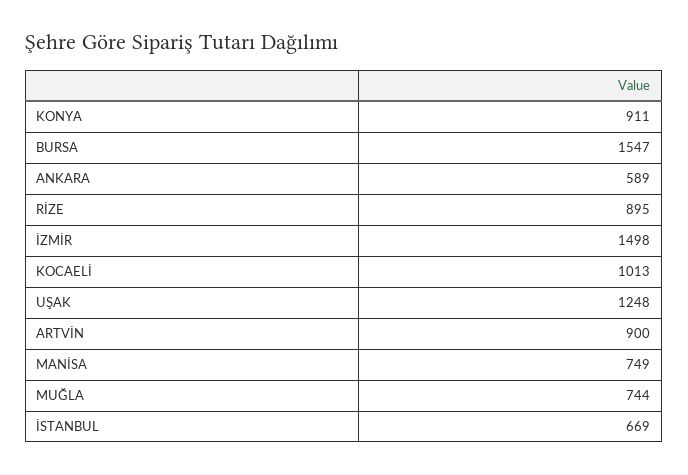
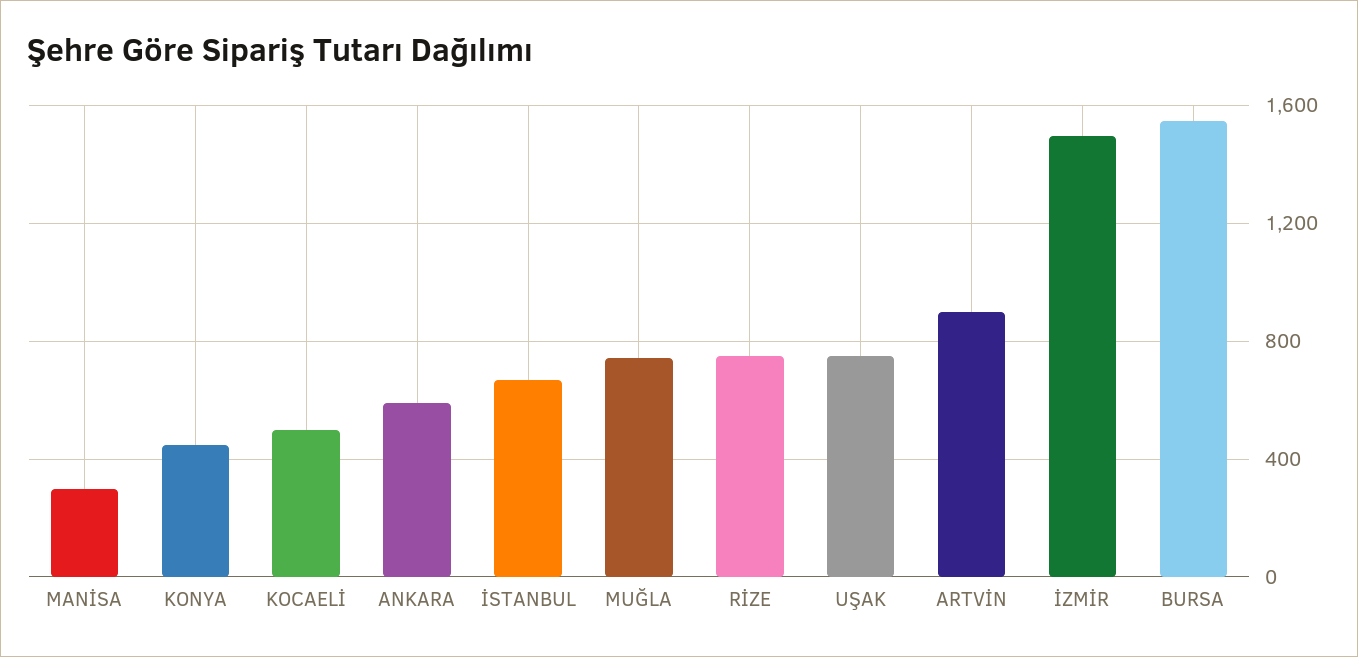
  {
-   "KONYA": 911,
+   "KONYA": 450,
    "BURSA": 1547,
    "ANKARA": 589,
-   "RİZE": 895,
+   "RİZE": 750,
    "İZMİR": 1498,
-   "KOCAELİ": 1013,
+   "KOCAELİ": 500,
-   "UŞAK": 1248,
+   "UŞAK": 750,
    "ARTVİN": 900,
-   "MANİSA": 749,
+   "MANİSA": 300,
    "MUĞLA": 744,
    "İSTANBUL": 669
  }

